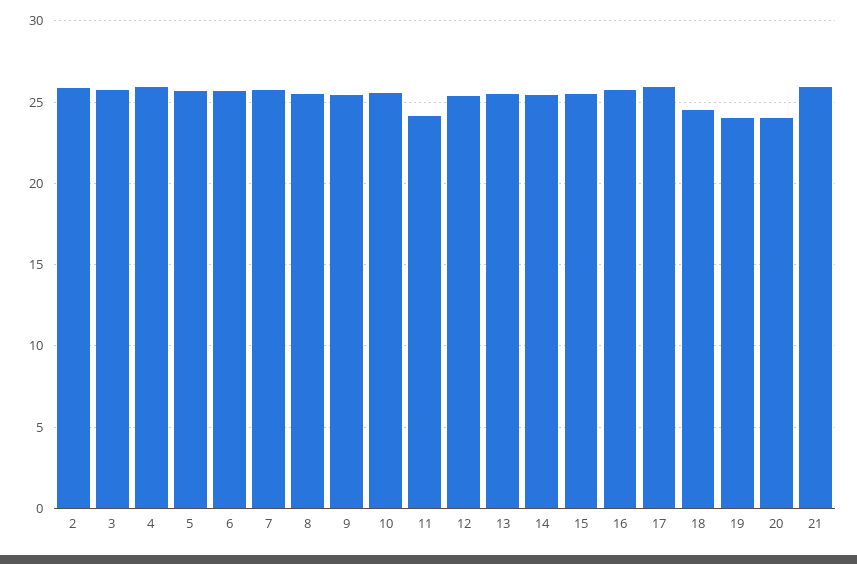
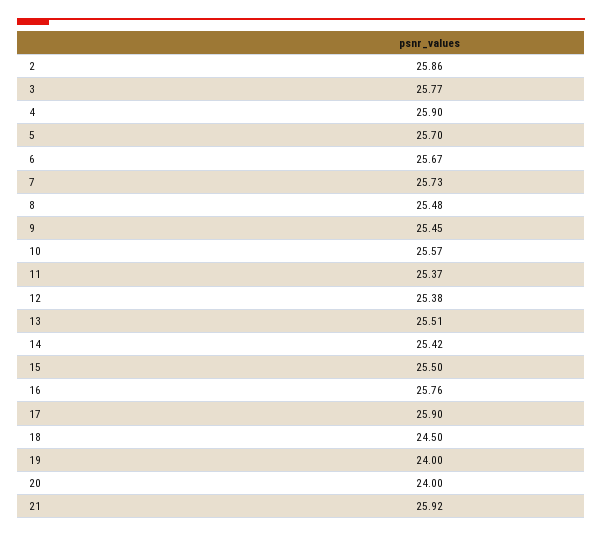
  {
    "2": 25.86,
    "3": 25.77,
    "4": 25.9,
    "5": 25.7,
    "6": 25.67,
    "7": 25.73,
    "8": 25.48,
    "9": 25.45,
    "10": 25.57,
-   "11": 24,
+   "11": 25.37,
    "12": 25.38,
    "13": 25.51,
    "14": 25.42,
    "15": 25.5,
    "16": 25.76,
    "17": 25.9,
    "18": 24.5,
    "19": 24,
    "20": 24,
    "21": 25.92
  }

